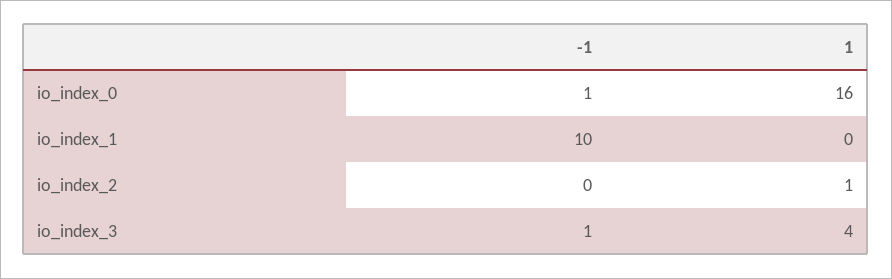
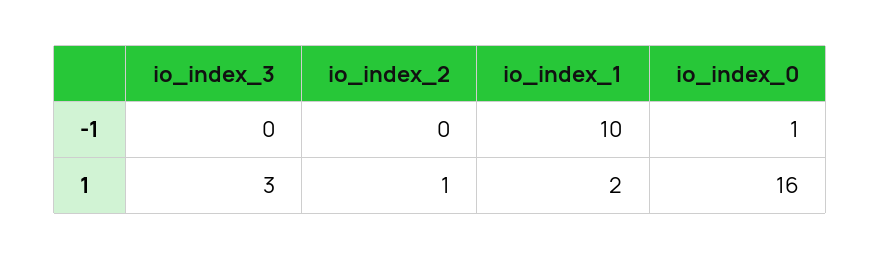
  {
    "-1": {
      "io_index_0": 1,
      "io_index_1": 10,
      "io_index_2": 0,
-     "io_index_3": 1
+     "io_index_3": 0
    },
    "1": {
      "io_index_0": 16,
-     "io_index_1": 0,
+     "io_index_1": 2,
      "io_index_2": 1,
-     "io_index_3": 4
+     "io_index_3": 3
    }
  }

